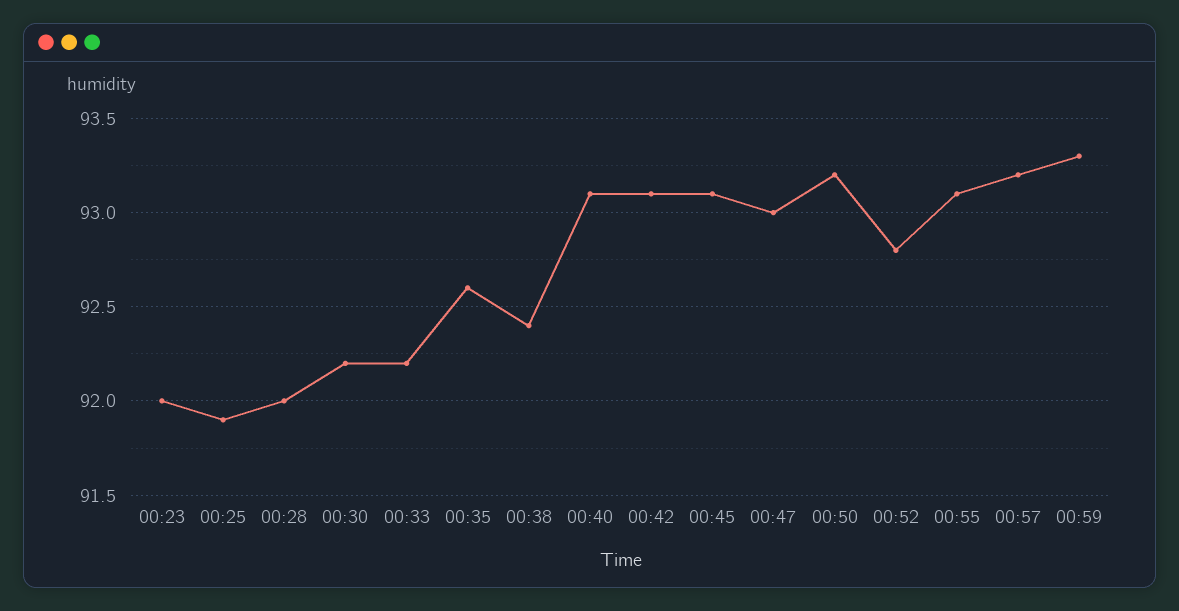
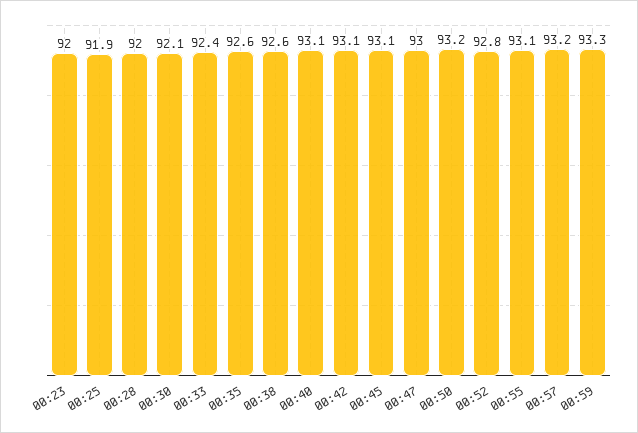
  {
    "00:23": 92,
    "00:25": 91.9,
    "00:28": 92,
-   "00:30": 92.2,
+   "00:30": 92.1,
-   "00:33": 92.2,
+   "00:33": 92.4,
    "00:35": 92.6,
-   "00:38": 92.4,
+   "00:38": 92.6,
    "00:40": 93.1,
    "00:42": 93.1,
    "00:45": 93.1,
    "00:47": 93,
    "00:50": 93.2,
    "00:52": 92.8,
    "00:55": 93.1,
    "00:57": 93.2,
    "00:59": 93.3
  }

